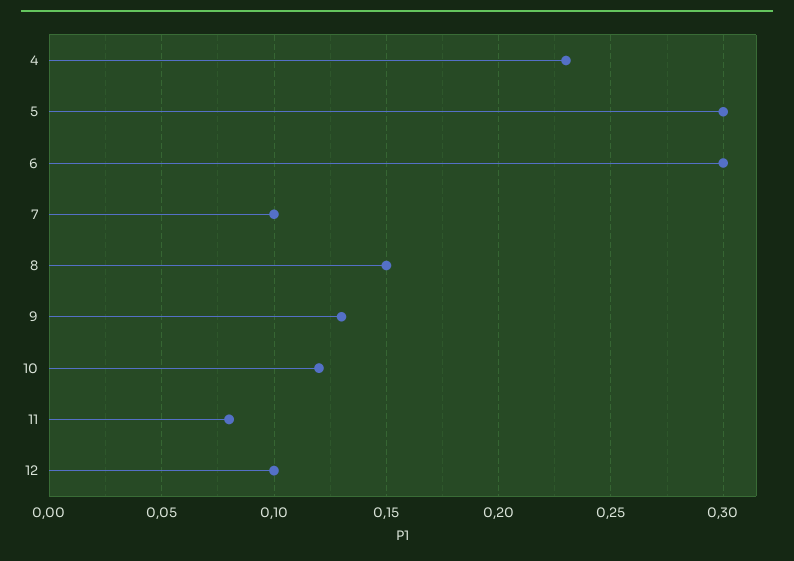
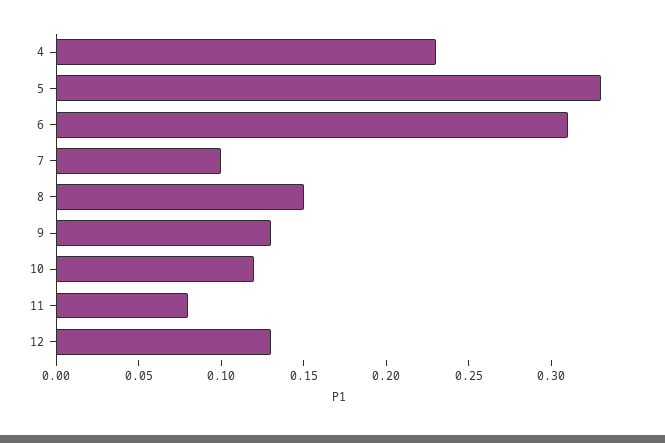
  {
    "4": 0.23,
-   "5": 0.3,
+   "5": 0.33,
-   "6": 0.3,
+   "6": 0.31,
    "7": 0.1,
    "8": 0.15,
    "9": 0.13,
    "10": 0.12,
    "11": 0.08,
-   "12": 0.1
+   "12": 0.13
  }

